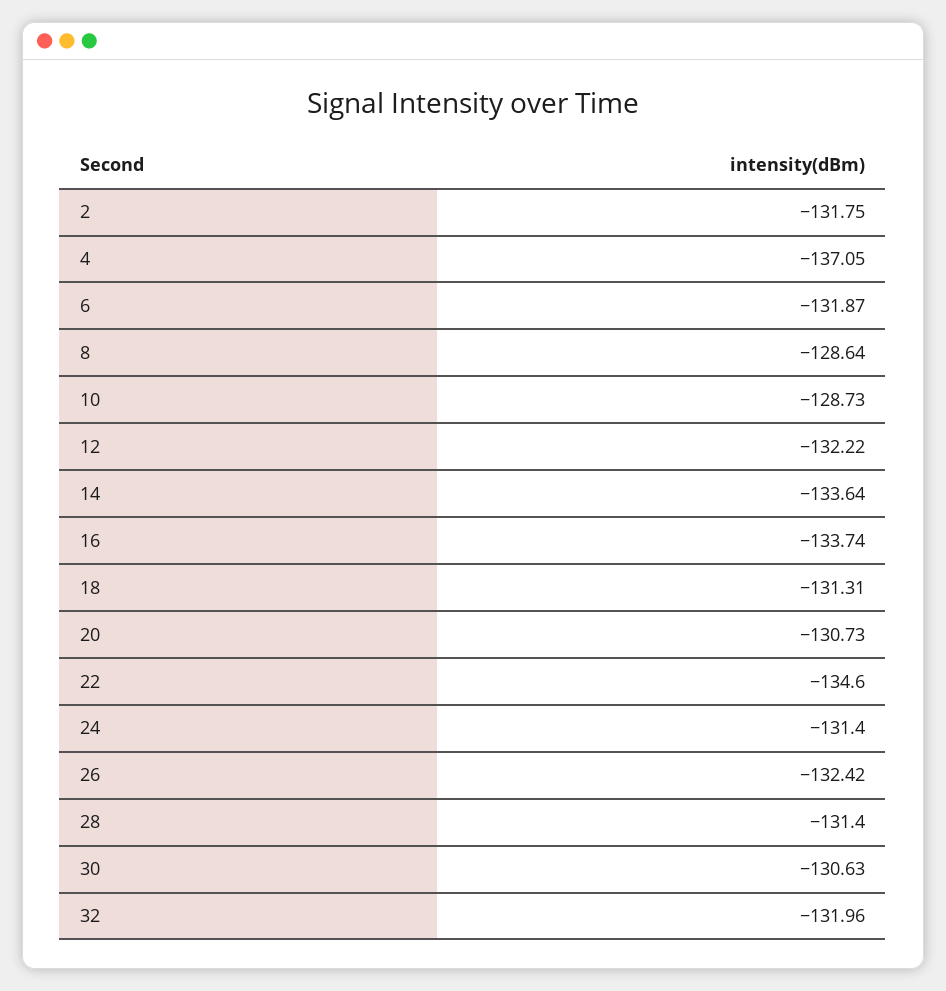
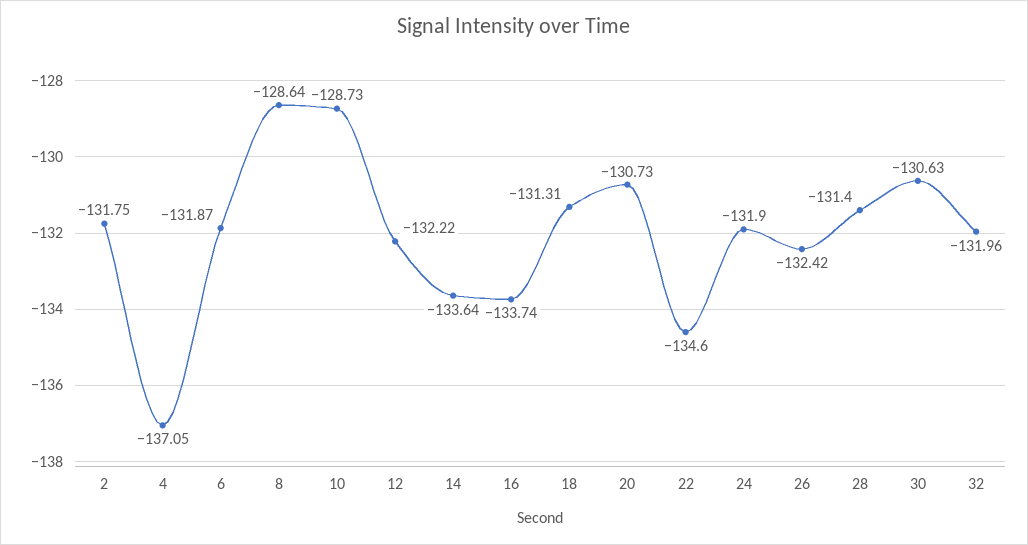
  {
    "2": -131.75,
    "4": -137.05,
    "6": -131.87,
    "8": -128.64,
    "10": -128.73,
    "12": -132.22,
    "14": -133.64,
    "16": -133.74,
    "18": -131.31,
    "20": -130.73,
    "22": -134.6,
-   "24": -131.4,
+   "24": -131.9,
    "26": -132.42,
    "28": -131.4,
    "30": -130.63,
    "32": -131.96
  }

